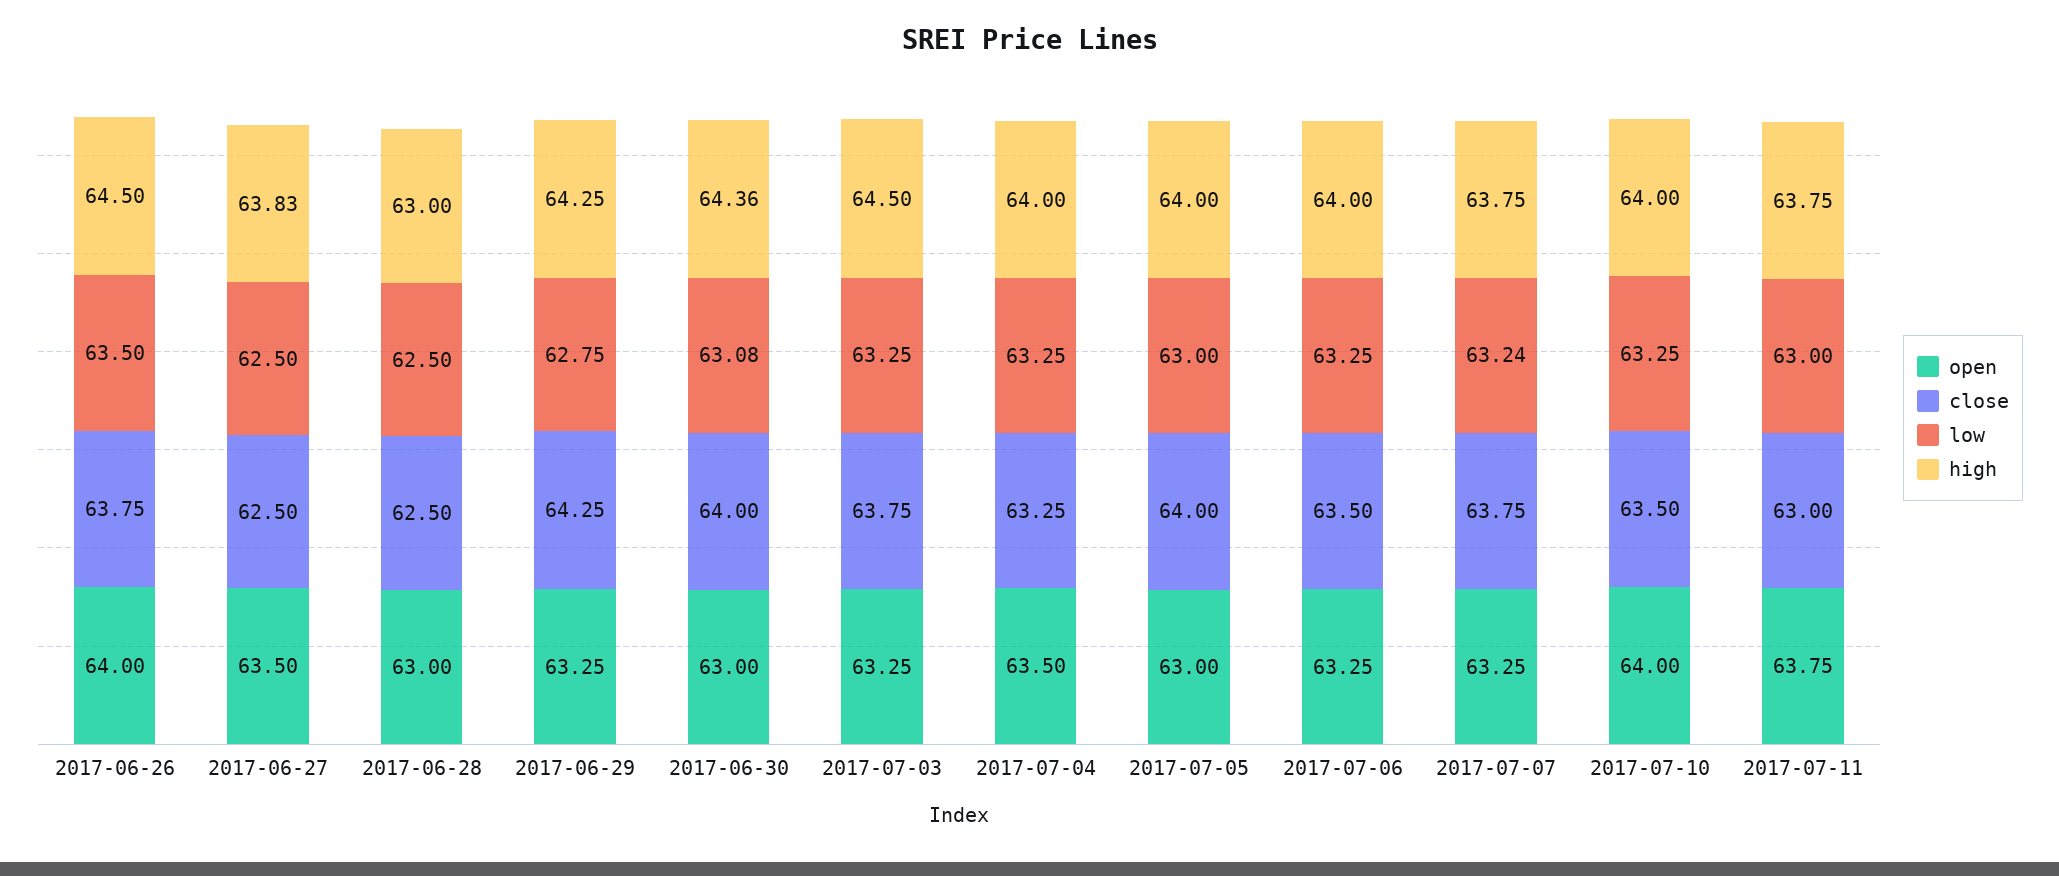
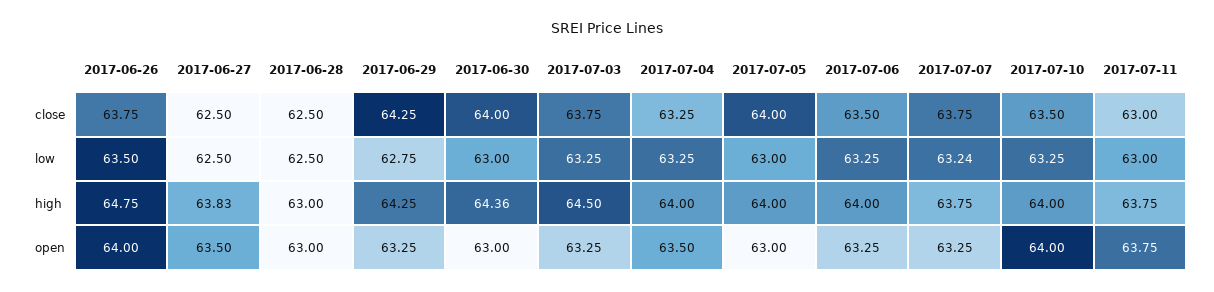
  {
    "open": {
      "2017-06-26": 64,
      "2017-06-27": 63.5,
      "2017-06-28": 63,
      "2017-06-29": 63.25,
      "2017-06-30": 63,
      "2017-07-03": 63.25,
      "2017-07-04": 63.5,
      "2017-07-05": 63,
      "2017-07-06": 63.25,
      "2017-07-07": 63.25,
      "2017-07-10": 64,
      "2017-07-11": 63.75
    },
    "close": {
      "2017-06-26": 63.75,
      "2017-06-27": 62.5,
      "2017-06-28": 62.5,
      "2017-06-29": 64.25,
      "2017-06-30": 64,
      "2017-07-03": 63.75,
      "2017-07-04": 63.25,
      "2017-07-05": 64,
      "2017-07-06": 63.5,
      "2017-07-07": 63.75,
      "2017-07-10": 63.5,
      "2017-07-11": 63
    },
    "low": {
      "2017-06-26": 63.5,
      "2017-06-27": 62.5,
      "2017-06-28": 62.5,
      "2017-06-29": 62.75,
-     "2017-06-30": 63.08,
+     "2017-06-30": 63,
      "2017-07-03": 63.25,
      "2017-07-04": 63.25,
      "2017-07-05": 63,
      "2017-07-06": 63.25,
      "2017-07-07": 63.24,
      "2017-07-10": 63.25,
      "2017-07-11": 63
    },
    "high": {
-     "2017-06-26": 64.5,
+     "2017-06-26": 64.75,
      "2017-06-27": 63.83,
      "2017-06-28": 63,
      "2017-06-29": 64.25,
      "2017-06-30": 64.36,
      "2017-07-03": 64.5,
      "2017-07-04": 64,
      "2017-07-05": 64,
      "2017-07-06": 64,
      "2017-07-07": 63.75,
      "2017-07-10": 64,
      "2017-07-11": 63.75
    }
  }

